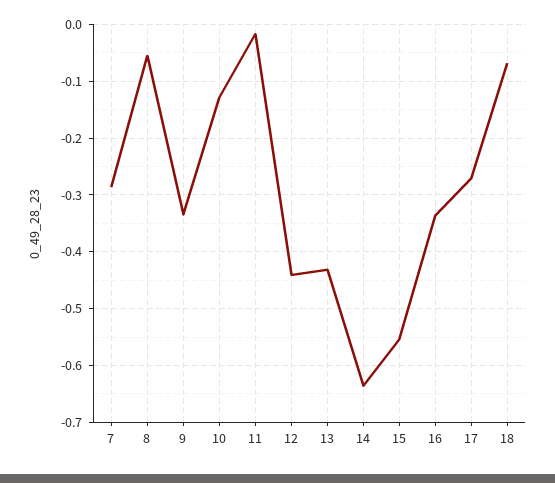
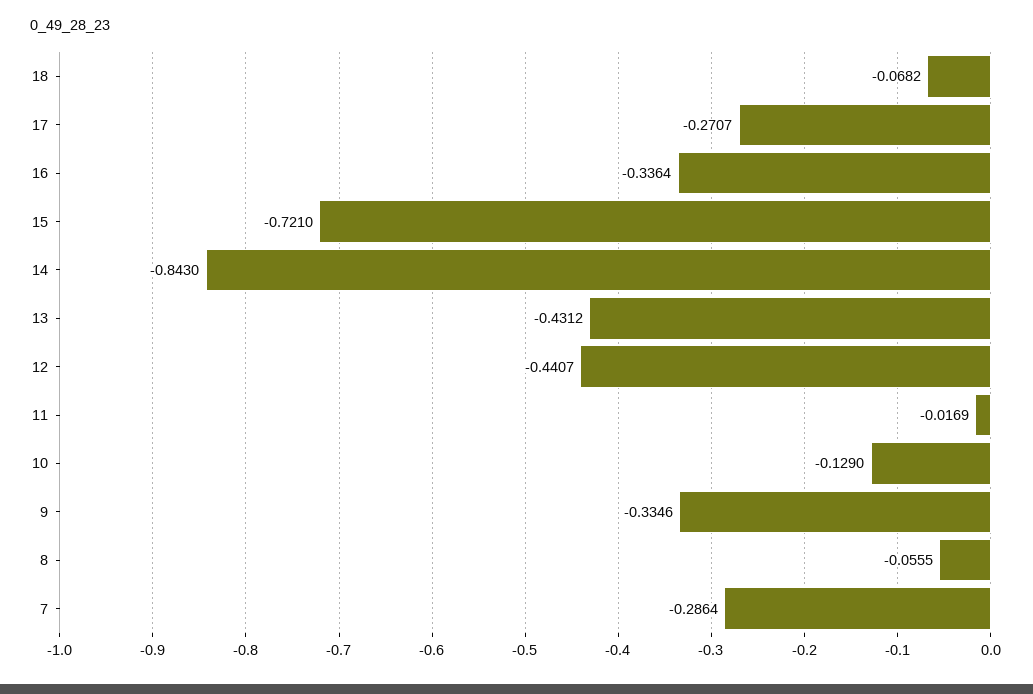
  {
    "7": -0.2864,
    "8": -0.0555,
    "9": -0.3346,
    "10": -0.129,
    "11": -0.0169,
    "12": -0.4407,
    "13": -0.4312,
-   "14": -0.64,
+   "14": -0.843,
-   "15": -0.56,
+   "15": -0.721,
    "16": -0.3364,
    "17": -0.2707,
    "18": -0.0682
  }

